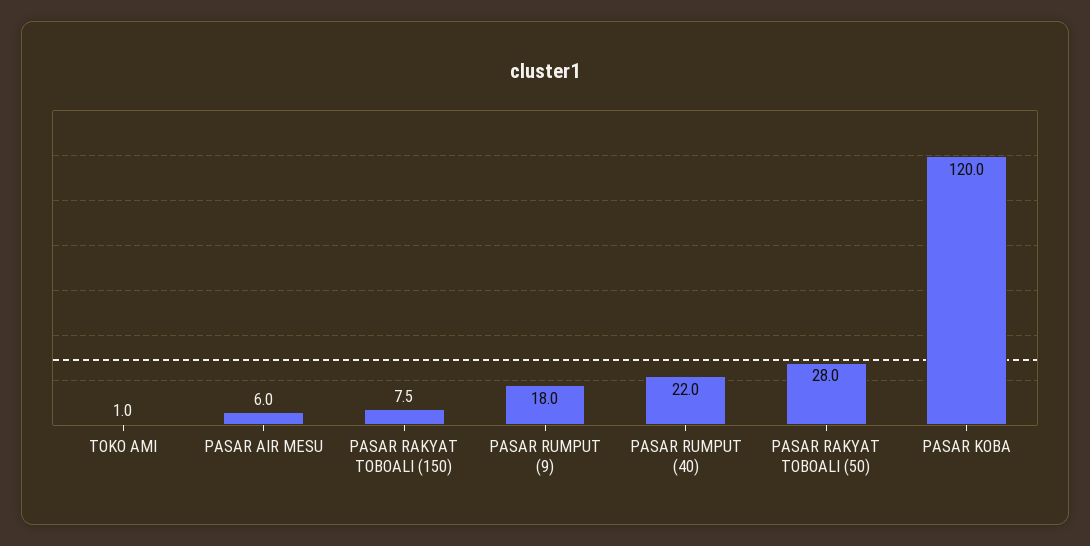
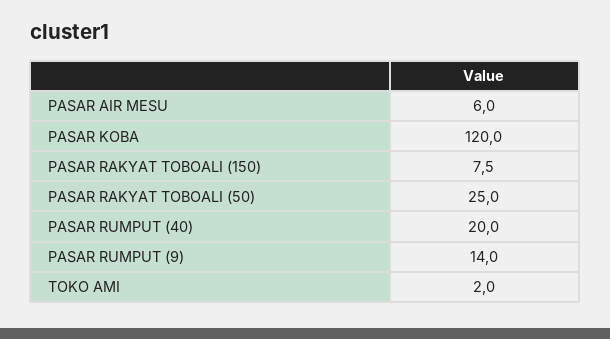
  {
-   "TOKO AMI": 1,
+   "TOKO AMI": 2,
    "PASAR AIR MESU": 6,
    "PASAR RAKYAT TOBOALI (150)": 7.5,
-   "PASAR RUMPUT (9)": 18,
+   "PASAR RUMPUT (9)": 14,
-   "PASAR RUMPUT (40)": 22,
+   "PASAR RUMPUT (40)": 20,
-   "PASAR RAKYAT TOBOALI (50)": 28,
+   "PASAR RAKYAT TOBOALI (50)": 25,
    "PASAR KOBA": 120
  }

